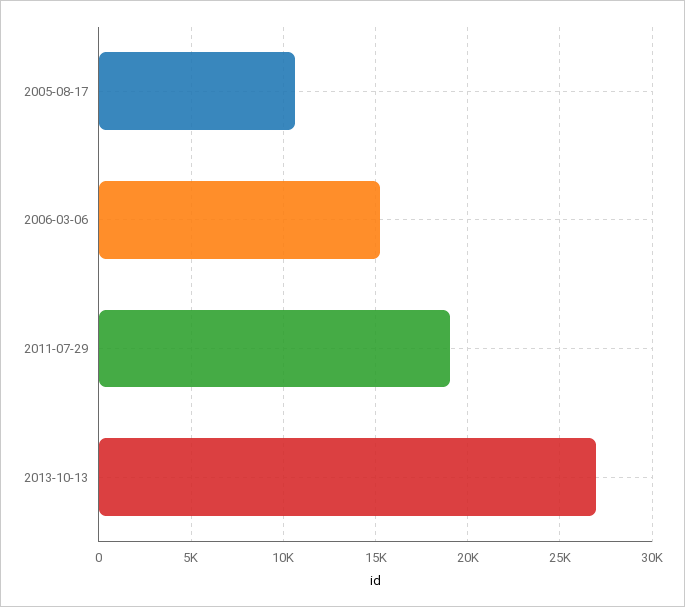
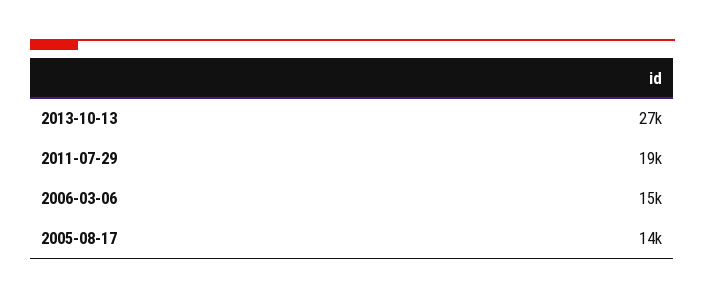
  {
-   "2005-08-17": 10500,
+   "2005-08-17": 14000,
    "2006-03-06": 15000,
    "2011-07-29": 19000,
    "2013-10-13": 27000
  }

